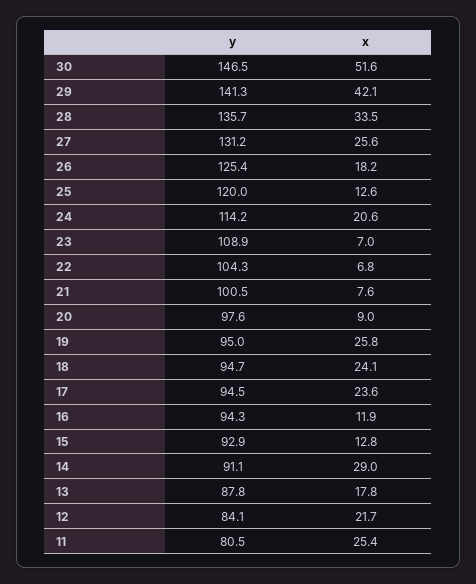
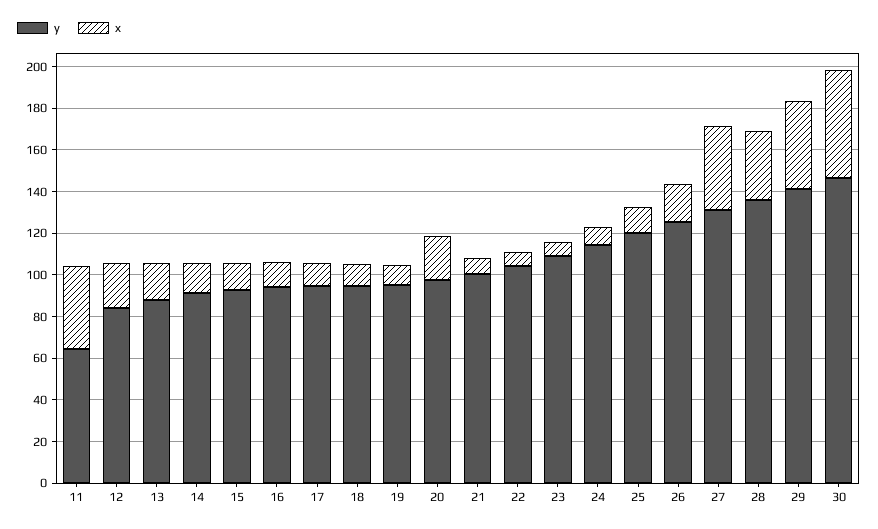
  {
    "y": {
      "30": 146.5,
      "29": 141.3,
      "28": 135.7,
      "27": 131.2,
      "26": 125.4,
      "25": 120,
      "24": 114.2,
      "23": 108.9,
      "22": 104.3,
      "21": 100.5,
      "20": 97.6,
      "19": 95,
      "18": 94.7,
      "17": 94.5,
      "16": 94.3,
      "15": 92.9,
      "14": 91.1,
      "13": 87.8,
      "12": 84.1,
-     "11": 80.5
+     "11": 65
    },
    "x": {
      "30": 51.6,
      "29": 42.1,
      "28": 33.5,
-     "27": 25.6,
+     "27": 40,
      "26": 18.2,
      "25": 12.6,
-     "24": 20.6,
+     "24": 10,
      "23": 7,
      "22": 6.8,
      "21": 7.6,
-     "20": 9,
+     "20": 20,
-     "19": 25.8,
+     "19": 10,
-     "18": 24.1,
+     "18": 10,
-     "17": 23.6,
+     "17": 10,
      "16": 11.9,
      "15": 12.8,
-     "14": 29,
+     "14": 15,
      "13": 17.8,
      "12": 21.7,
-     "11": 25.4
+     "11": 40
    }
  }

